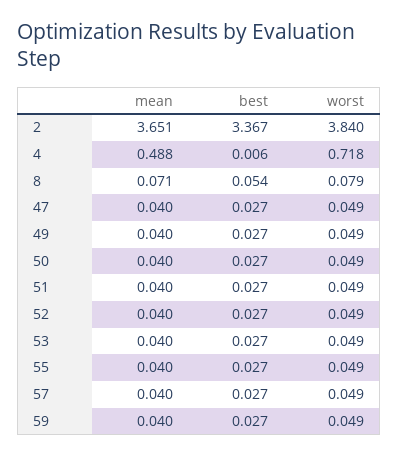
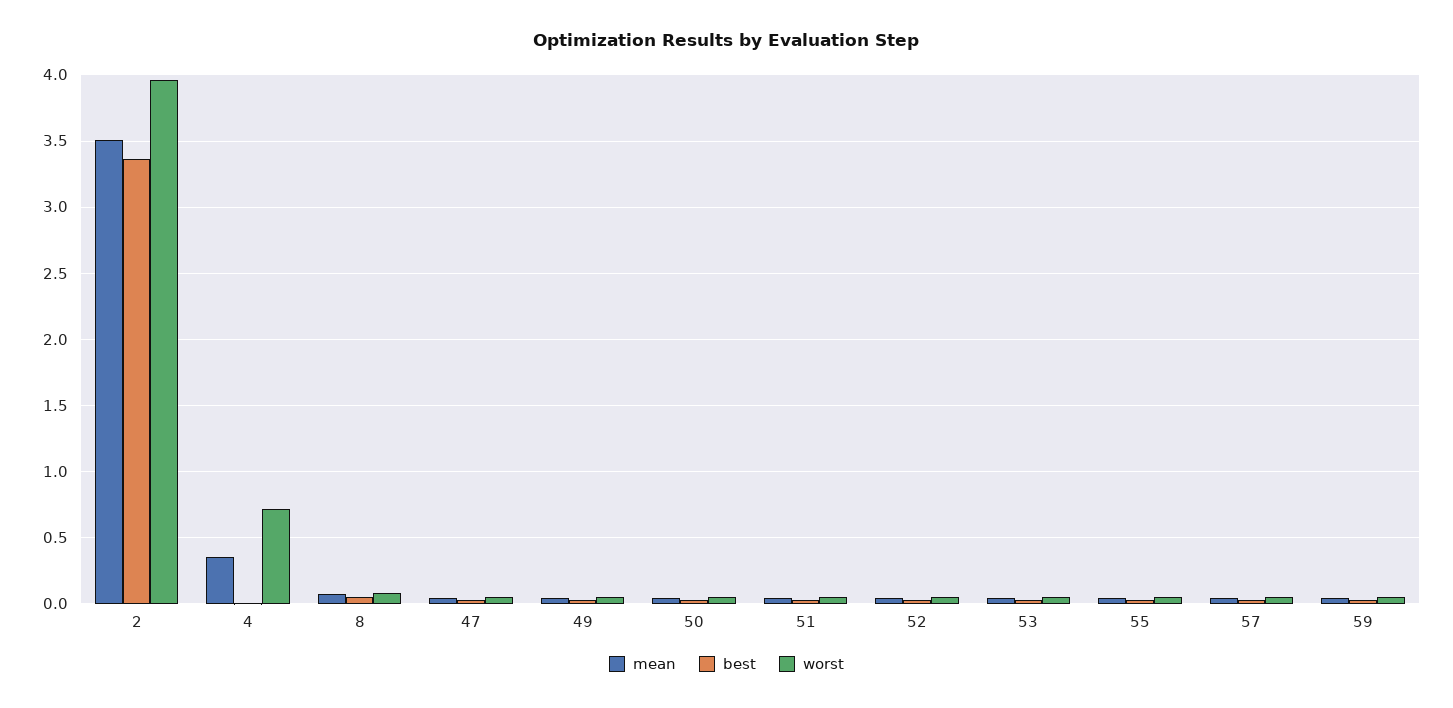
  {
    "mean": {
-     "2": 3.651,
+     "2": 3.5,
-     "4": 0.488,
+     "4": 0.35,
      "8": 0.071,
      "47": 0.04,
      "49": 0.04,
      "50": 0.04,
      "51": 0.04,
      "52": 0.04,
      "53": 0.04,
      "55": 0.04,
      "57": 0.04,
      "59": 0.04
    },
    "best": {
      "2": 3.367,
      "4": 0.006,
      "8": 0.054,
      "47": 0.027,
      "49": 0.027,
      "50": 0.027,
      "51": 0.027,
      "52": 0.027,
      "53": 0.027,
      "55": 0.027,
      "57": 0.027,
      "59": 0.027
    },
    "worst": {
-     "2": 3.84,
+     "2": 3.95,
      "4": 0.718,
      "8": 0.079,
      "47": 0.049,
      "49": 0.049,
      "50": 0.049,
      "51": 0.049,
      "52": 0.049,
      "53": 0.049,
      "55": 0.049,
      "57": 0.049,
      "59": 0.049
    }
  }

